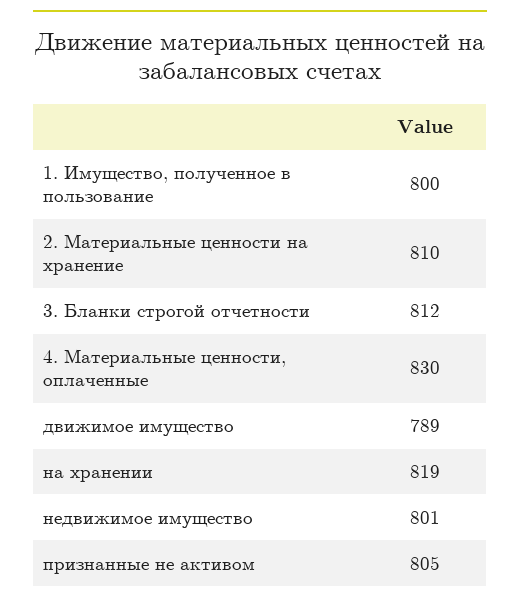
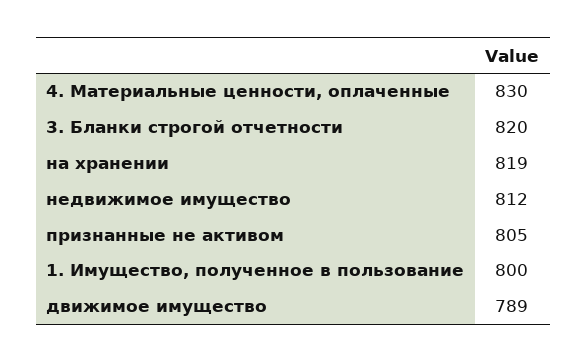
  {
    "1. Имущество, полученное в пользование": 800,
-   "2. Материальные ценности на хранение": 810,
-   "3. Бланки строгой отчетности": 812,
+   "3. Бланки строгой отчетности": 820,
    "4. Материальные ценности, оплаченные": 830,
    "движимое имущество": 789,
    "на хранении": 819,
-   "недвижимое имущество": 801,
+   "недвижимое имущество": 812,
    "признанные не активом": 805
  }

